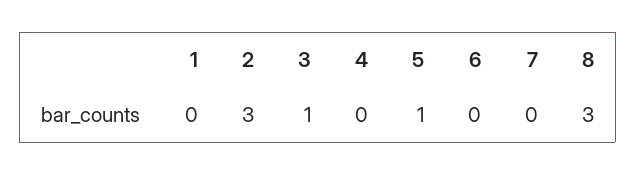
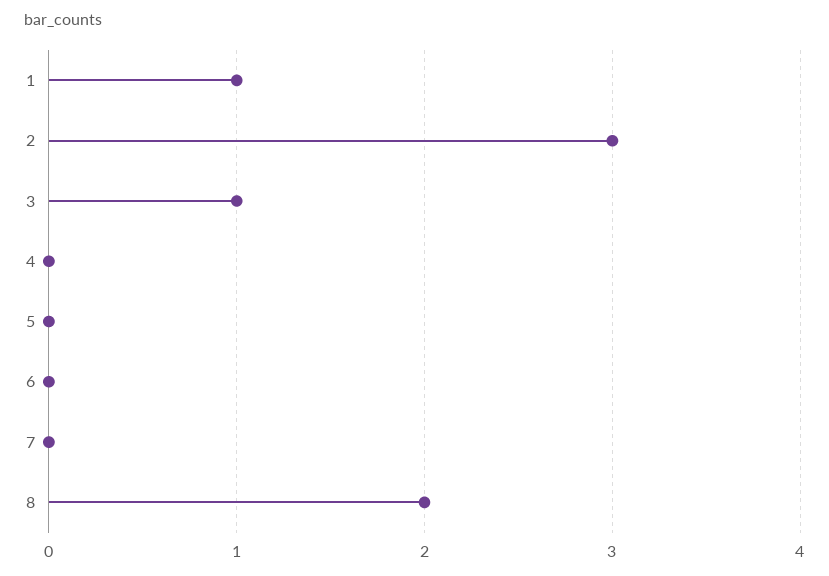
  {
-   "1": 0,
+   "1": 1,
    "2": 3,
    "3": 1,
    "4": 0,
-   "5": 1,
+   "5": 0,
    "6": 0,
    "7": 0,
-   "8": 3
+   "8": 2
  }

